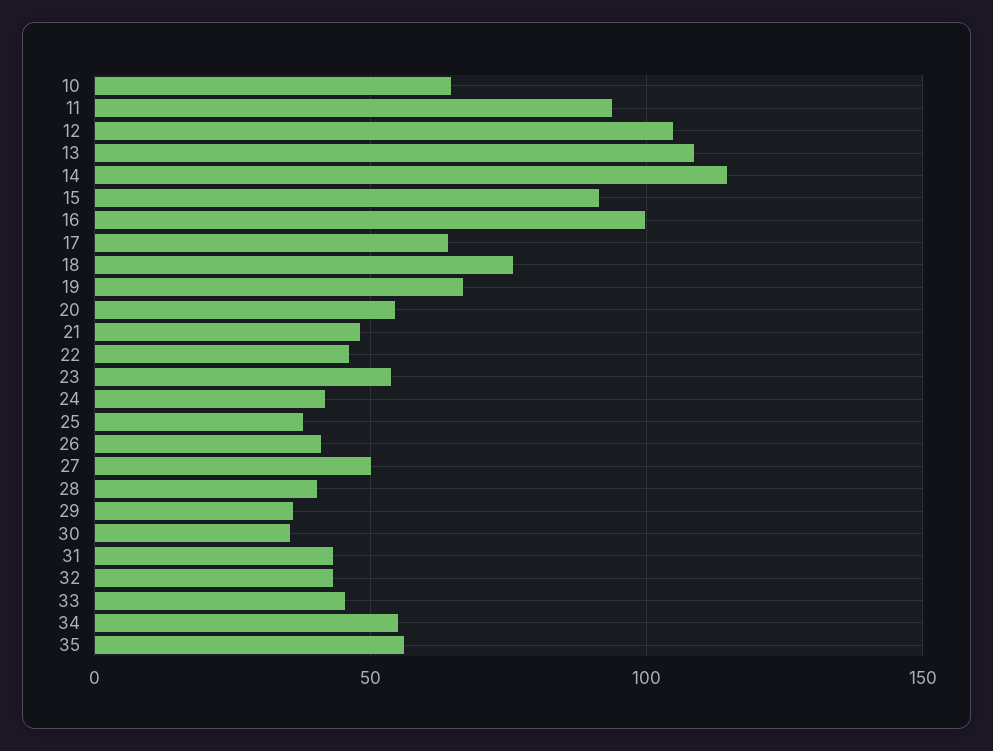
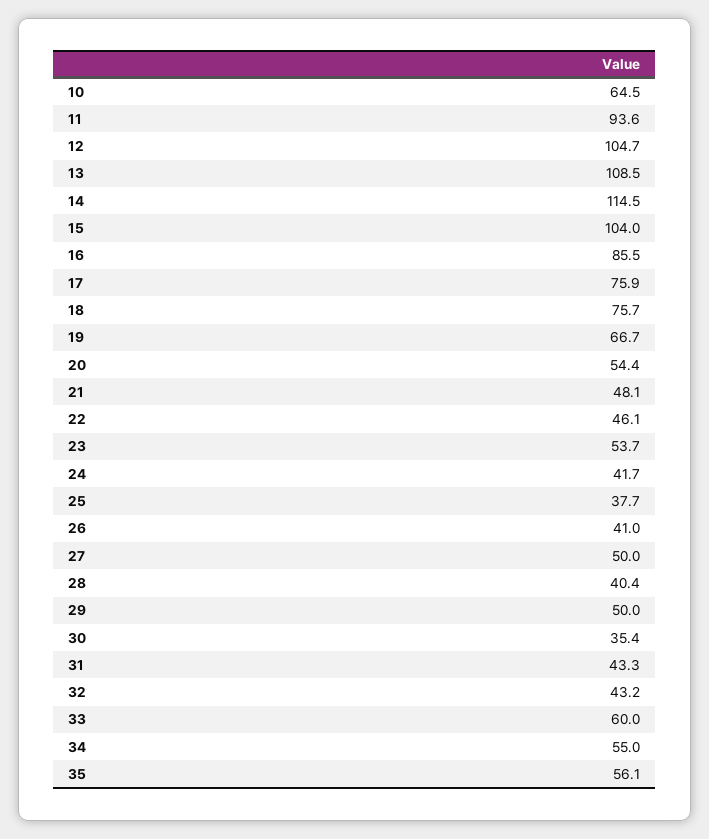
  {
    "10": 64.5,
    "11": 93.6,
    "12": 104.7,
    "13": 108.5,
    "14": 114.5,
-   "15": 90,
+   "15": 104,
-   "16": 100,
+   "16": 85.5,
-   "17": 65,
+   "17": 75.9,
    "18": 75.7,
    "19": 66.7,
    "20": 54.4,
    "21": 48.1,
    "22": 46.1,
    "23": 53.7,
    "24": 41.7,
    "25": 37.7,
    "26": 41,
    "27": 50,
    "28": 40.4,
-   "29": 35,
+   "29": 50,
    "30": 35.4,
    "31": 43.3,
    "32": 43.2,
-   "33": 45,
+   "33": 60,
    "34": 55,
    "35": 56.1
  }

